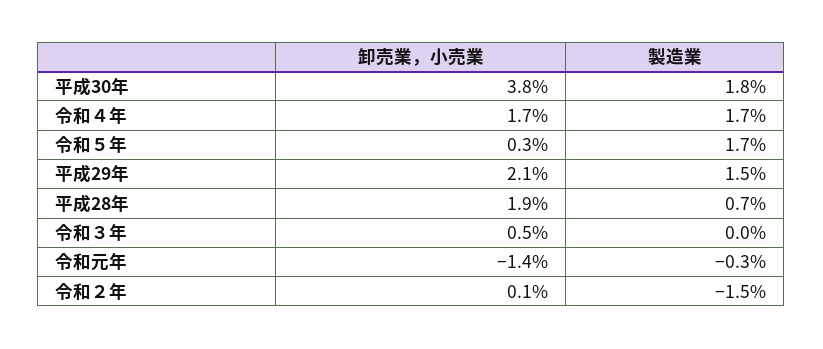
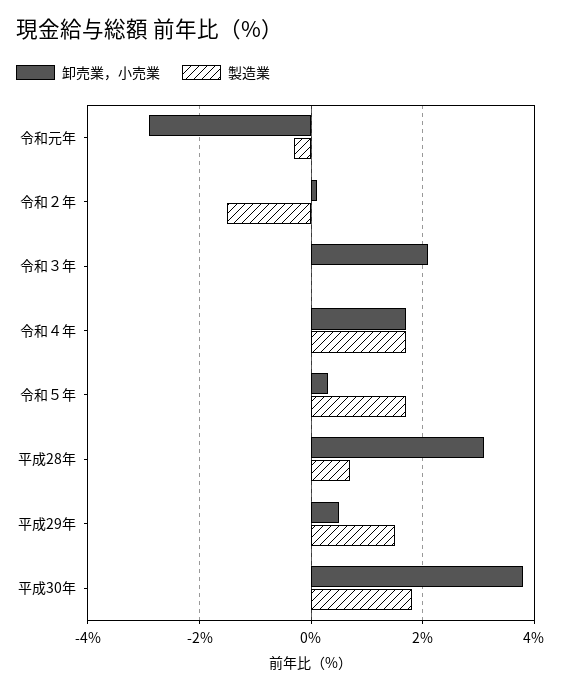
  {
    "卸売業，小売業": {
      "平成30年": 3.8,
      "令和４年": 1.7,
      "令和５年": 0.3,
-     "平成29年": 2.1,
+     "平成29年": 0.5,
-     "平成28年": 1.9,
+     "平成28年": 3,
-     "令和３年": 0.5,
+     "令和３年": 2,
-     "令和元年": -1.4,
+     "令和元年": -3,
      "令和２年": 0.1
    },
    "製造業": {
      "平成30年": 1.8,
      "令和４年": 1.7,
      "令和５年": 1.7,
      "平成29年": 1.5,
      "平成28年": 0.7,
      "令和３年": 0,
      "令和元年": -0.3,
      "令和２年": -1.5
    }
  }

